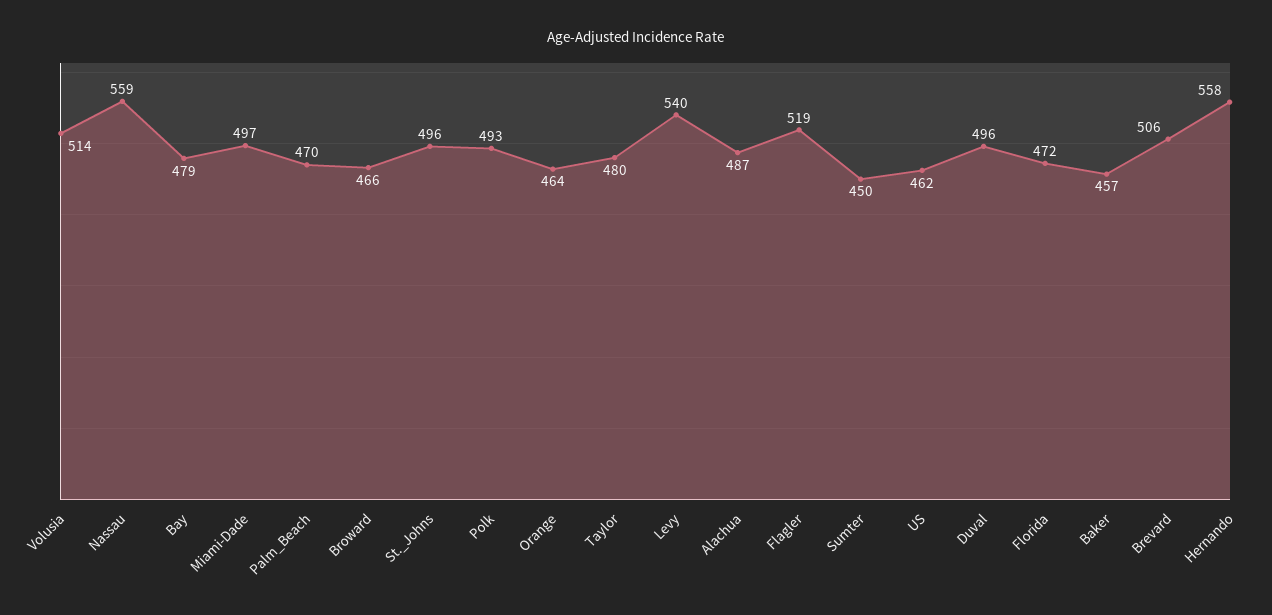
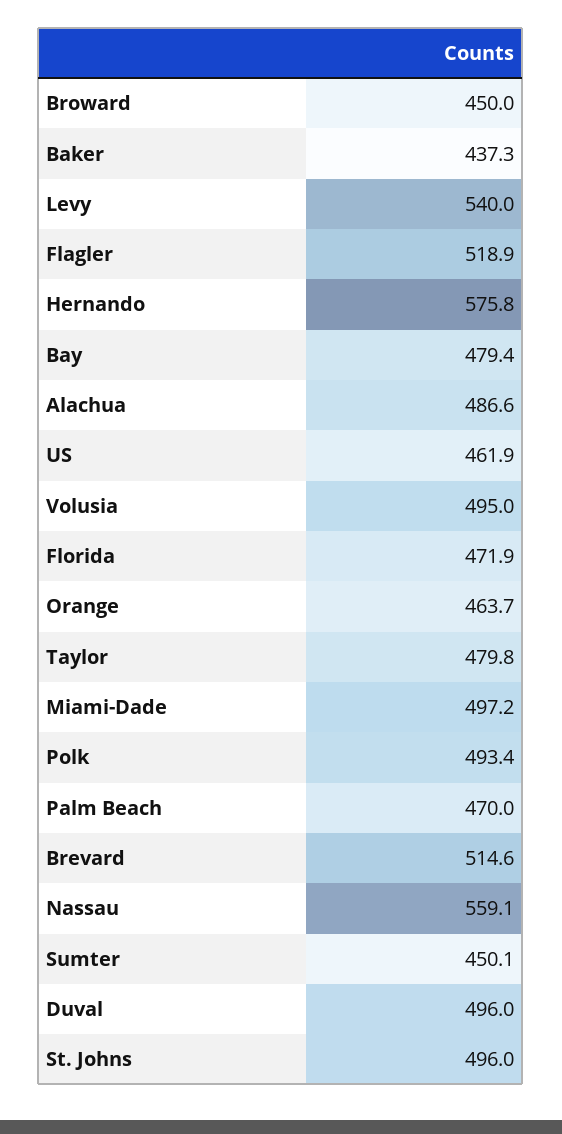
  {
-   "Volusia": 514,
+   "Volusia": 495,
    "Nassau": 559.1,
    "Bay": 479.4,
    "Miami-Dade": 497.2,
    "Palm_Beach": 470,
-   "Broward": 466,
+   "Broward": 450,
    "St._Johns": 496,
    "Polk": 493.4,
    "Orange": 463.7,
    "Taylor": 479.8,
    "Levy": 540,
    "Alachua": 486.6,
    "Flagler": 518.9,
    "Sumter": 450.1,
    "US": 461.9,
    "Duval": 496,
    "Florida": 471.9,
-   "Baker": 457,
+   "Baker": 437.3,
-   "Brevard": 506,
+   "Brevard": 514.6,
-   "Hernando": 558
+   "Hernando": 575.8
  }

